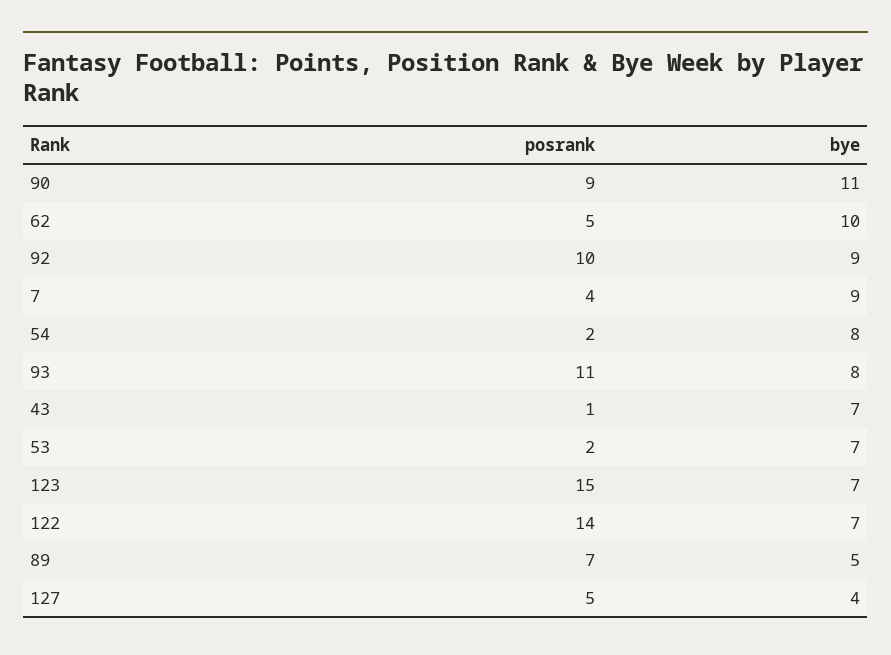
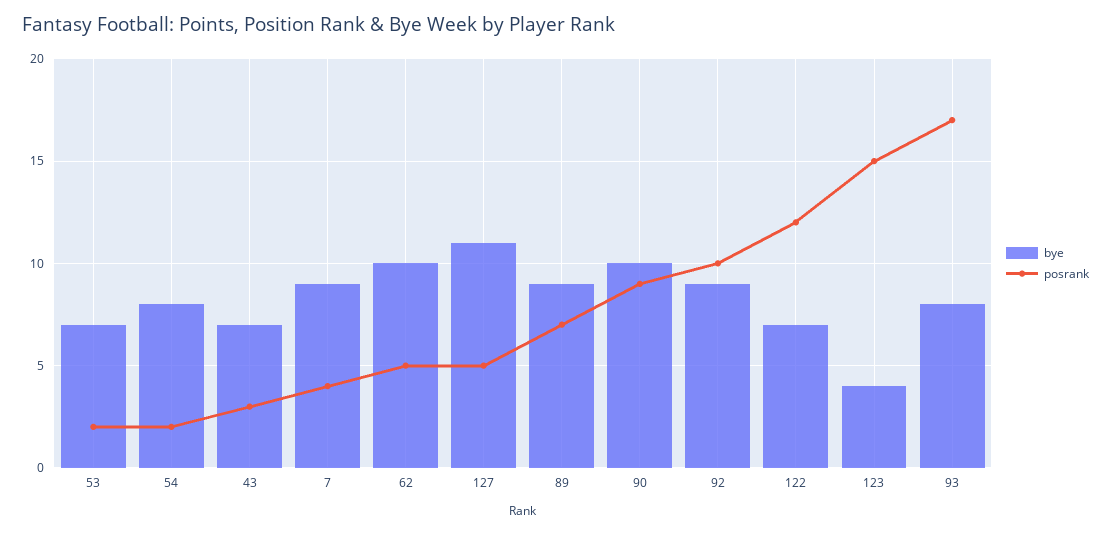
  {
    "posrank": {
      "90": 9,
      "62": 5,
      "92": 10,
      "7": 4,
      "54": 2,
-     "93": 11,
+     "93": 17,
-     "43": 1,
+     "43": 3,
      "53": 2,
      "123": 15,
-     "122": 14,
+     "122": 12,
      "89": 7,
      "127": 5
    },
    "bye": {
-     "90": 11,
+     "90": 10,
      "62": 10,
      "92": 9,
      "7": 9,
      "54": 8,
      "93": 8,
      "43": 7,
      "53": 7,
-     "123": 7,
+     "123": 4,
      "122": 7,
-     "89": 5,
+     "89": 9,
-     "127": 4
+     "127": 11
    }
  }

